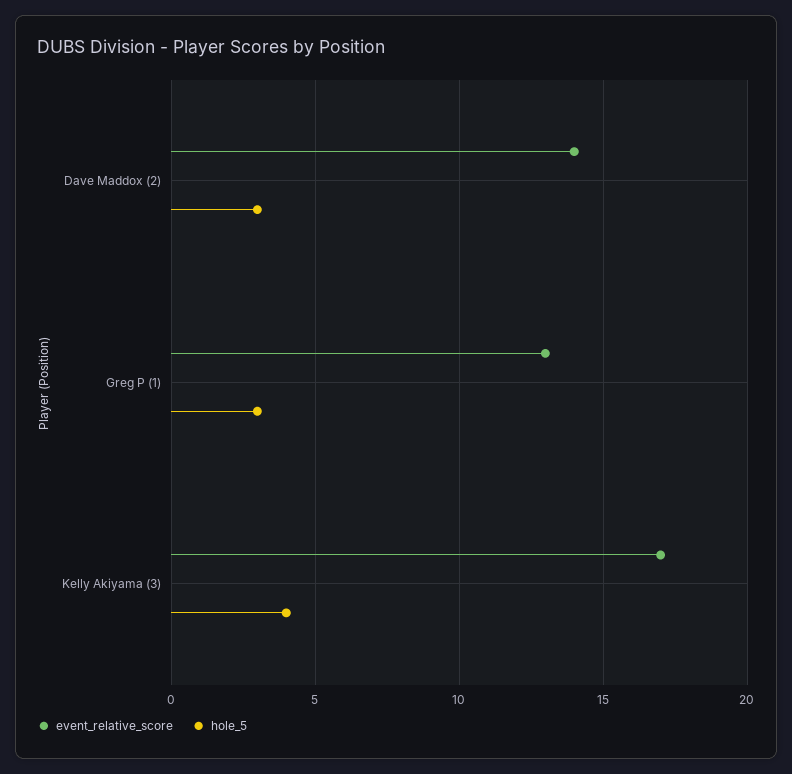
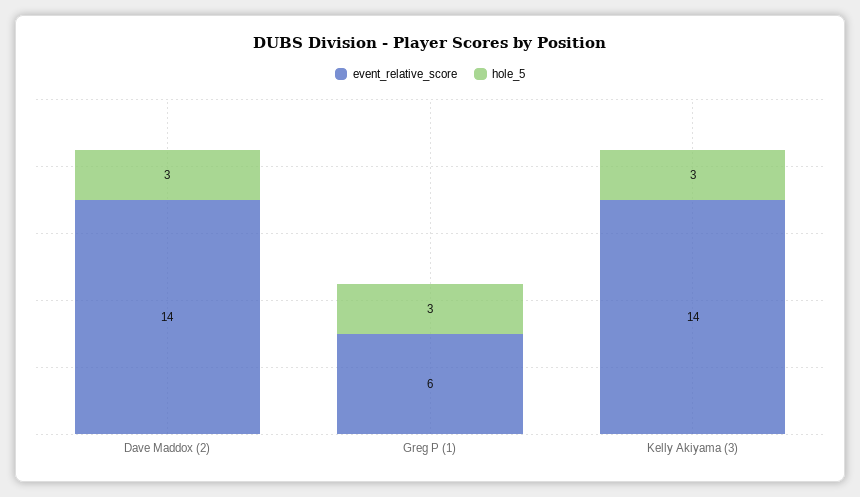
  {
    "event_relative_score": {
      "Dave Maddox (2)": 14,
-     "Greg P (1)": 13,
+     "Greg P (1)": 6,
-     "Kelly Akiyama (3)": 17
+     "Kelly Akiyama (3)": 14
    },
    "hole_5": {
      "Dave Maddox (2)": 3,
      "Greg P (1)": 3,
-     "Kelly Akiyama (3)": 4
+     "Kelly Akiyama (3)": 3
    }
  }

